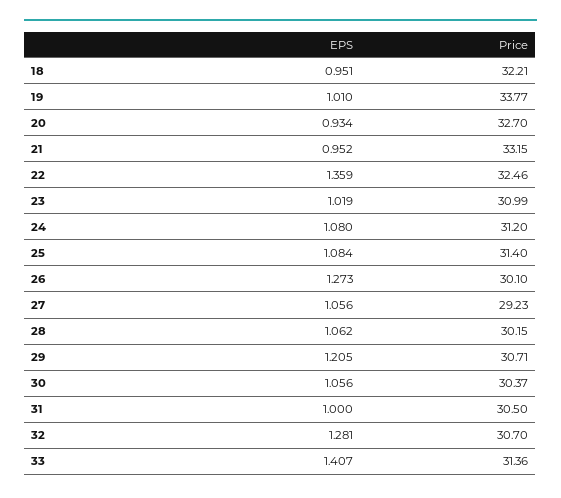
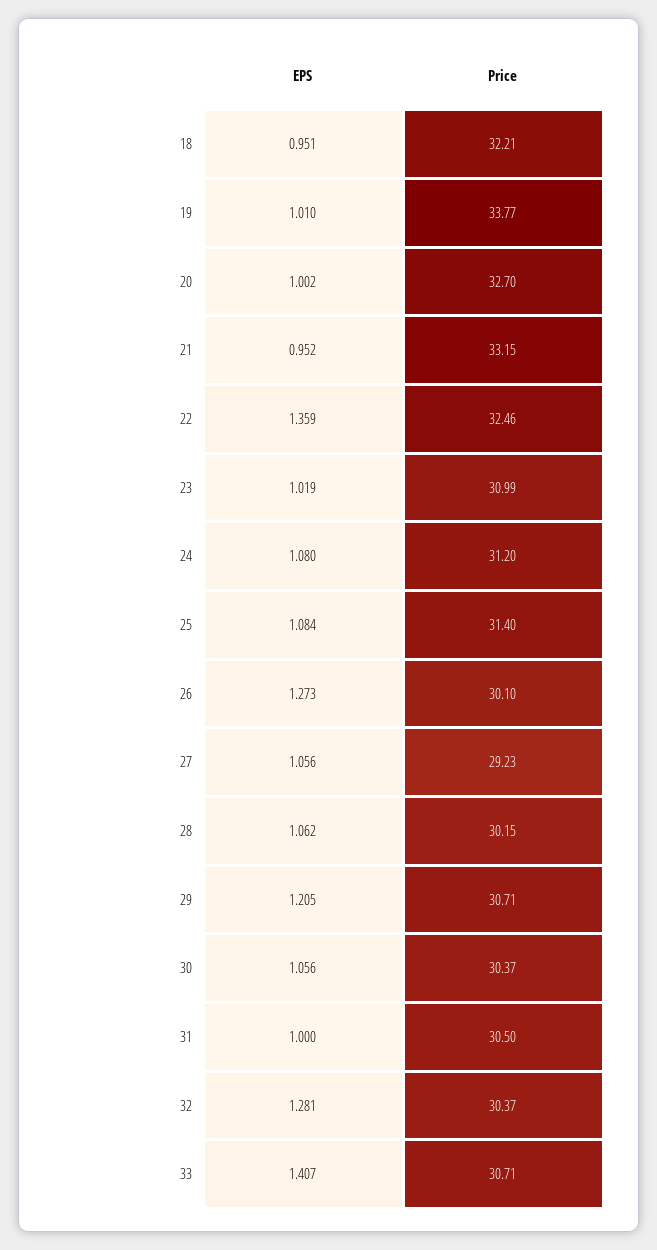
  {
    "EPS": {
      "18": 0.951,
      "19": 1.01,
-     "20": 0.934,
+     "20": 1.002,
      "21": 0.952,
      "22": 1.359,
      "23": 1.019,
      "24": 1.08,
      "25": 1.084,
      "26": 1.273,
      "27": 1.056,
      "28": 1.062,
      "29": 1.205,
      "30": 1.056,
      "31": 1,
      "32": 1.281,
      "33": 1.407
    },
    "Price": {
      "18": 32.21,
      "19": 33.77,
      "20": 32.7,
      "21": 33.15,
      "22": 32.46,
      "23": 30.99,
      "24": 31.2,
      "25": 31.4,
      "26": 30.1,
      "27": 29.23,
      "28": 30.15,
      "29": 30.71,
      "30": 30.37,
      "31": 30.5,
-     "32": 30.7,
+     "32": 30.37,
-     "33": 31.36
+     "33": 30.71
    }
  }

